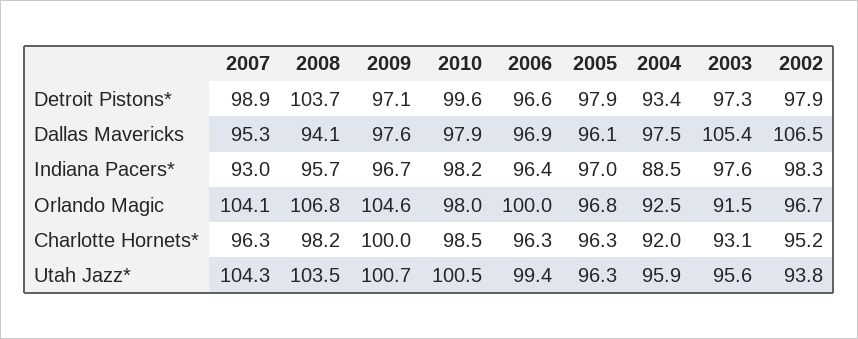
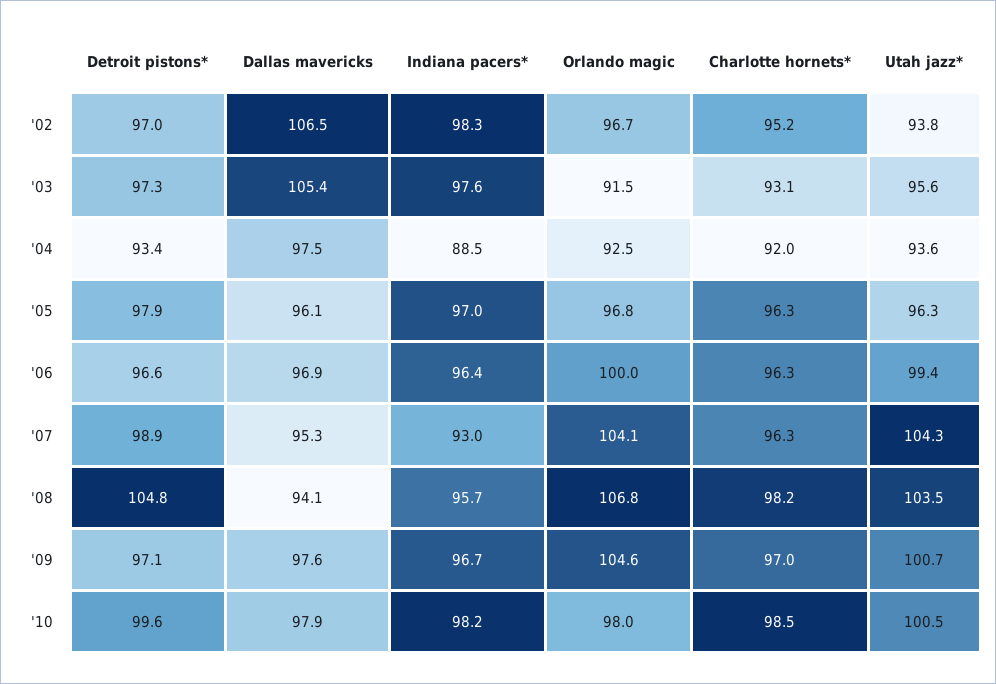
  {
    "2007": {
      "Detroit Pistons*": 98.9,
      "Dallas Mavericks": 95.3,
      "Indiana Pacers*": 93,
      "Orlando Magic": 104.1,
      "Charlotte Hornets*": 96.3,
      "Utah Jazz*": 104.3
    },
    "2008": {
-     "Detroit Pistons*": 103.7,
+     "Detroit Pistons*": 104.8,
      "Dallas Mavericks": 94.1,
      "Indiana Pacers*": 95.7,
      "Orlando Magic": 106.8,
      "Charlotte Hornets*": 98.2,
      "Utah Jazz*": 103.5
    },
    "2009": {
      "Detroit Pistons*": 97.1,
      "Dallas Mavericks": 97.6,
      "Indiana Pacers*": 96.7,
      "Orlando Magic": 104.6,
-     "Charlotte Hornets*": 100,
+     "Charlotte Hornets*": 97,
      "Utah Jazz*": 100.7
    },
    "2010": {
      "Detroit Pistons*": 99.6,
      "Dallas Mavericks": 97.9,
      "Indiana Pacers*": 98.2,
      "Orlando Magic": 98,
      "Charlotte Hornets*": 98.5,
      "Utah Jazz*": 100.5
    },
    "2006": {
      "Detroit Pistons*": 96.6,
      "Dallas Mavericks": 96.9,
      "Indiana Pacers*": 96.4,
      "Orlando Magic": 100,
      "Charlotte Hornets*": 96.3,
      "Utah Jazz*": 99.4
    },
    "2005": {
      "Detroit Pistons*": 97.9,
      "Dallas Mavericks": 96.1,
      "Indiana Pacers*": 97,
      "Orlando Magic": 96.8,
      "Charlotte Hornets*": 96.3,
      "Utah Jazz*": 96.3
    },
    "2004": {
      "Detroit Pistons*": 93.4,
      "Dallas Mavericks": 97.5,
      "Indiana Pacers*": 88.5,
      "Orlando Magic": 92.5,
      "Charlotte Hornets*": 92,
-     "Utah Jazz*": 95.9
+     "Utah Jazz*": 93.6
    },
    "2003": {
      "Detroit Pistons*": 97.3,
      "Dallas Mavericks": 105.4,
      "Indiana Pacers*": 97.6,
      "Orlando Magic": 91.5,
      "Charlotte Hornets*": 93.1,
      "Utah Jazz*": 95.6
    },
    "2002": {
-     "Detroit Pistons*": 97.9,
+     "Detroit Pistons*": 97,
      "Dallas Mavericks": 106.5,
      "Indiana Pacers*": 98.3,
      "Orlando Magic": 96.7,
      "Charlotte Hornets*": 95.2,
      "Utah Jazz*": 93.8
    }
  }

